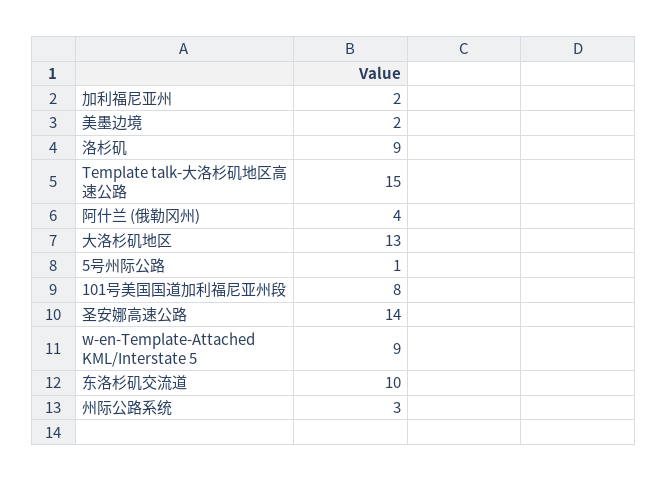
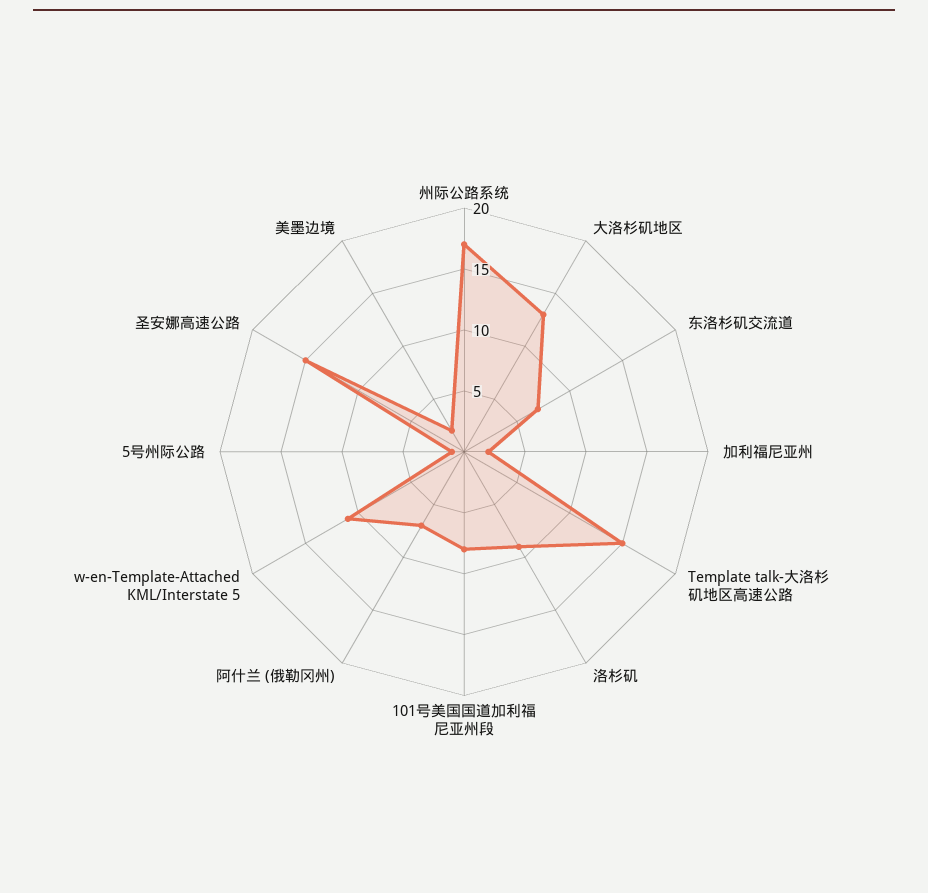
  {
    "加利福尼亚州": 2,
    "美墨边境": 2,
    "洛杉矶": 9,
    "Template talk-大洛杉矶地区高速公路": 15,
-   "阿什兰 (俄勒冈州)": 4,
+   "阿什兰 (俄勒冈州)": 7,
    "大洛杉矶地区": 13,
    "5号州际公路": 1,
    "101号美国国道加利福尼亚州段": 8,
-   "圣安娜高速公路": 14,
+   "圣安娜高速公路": 15,
-   "w-en-Template-Attached KML/Interstate 5": 9,
+   "w-en-Template-Attached KML/Interstate 5": 11,
-   "东洛杉矶交流道": 10,
+   "东洛杉矶交流道": 7,
-   "州际公路系统": 3
+   "州际公路系统": 17
  }

